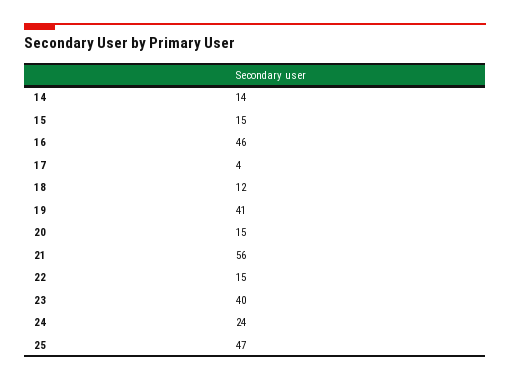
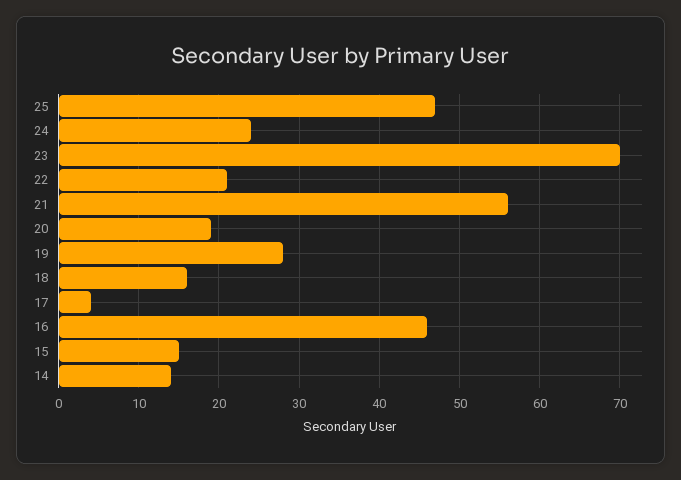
  {
    "14": 14,
    "15": 15,
    "16": 46,
    "17": 4,
-   "18": 12,
+   "18": 16,
-   "19": 41,
+   "19": 28,
-   "20": 15,
+   "20": 19,
    "21": 56,
-   "22": 15,
+   "22": 21,
-   "23": 40,
+   "23": 70,
    "24": 24,
    "25": 47
  }

